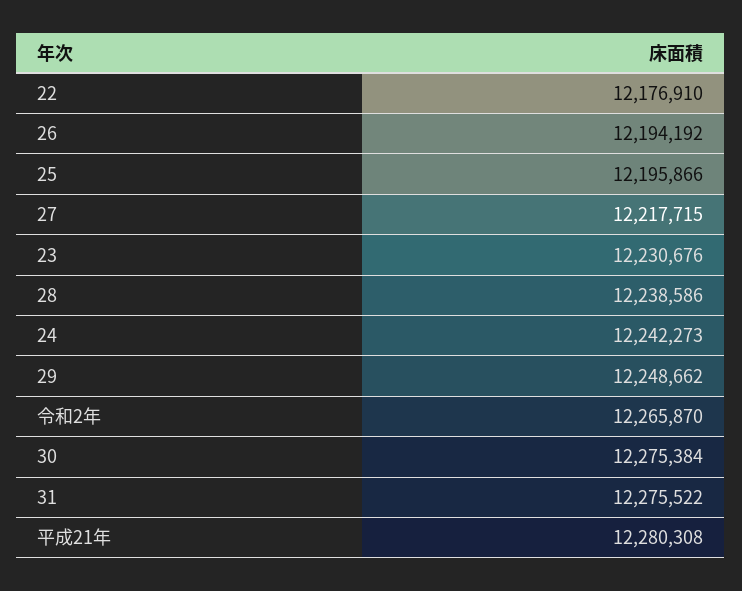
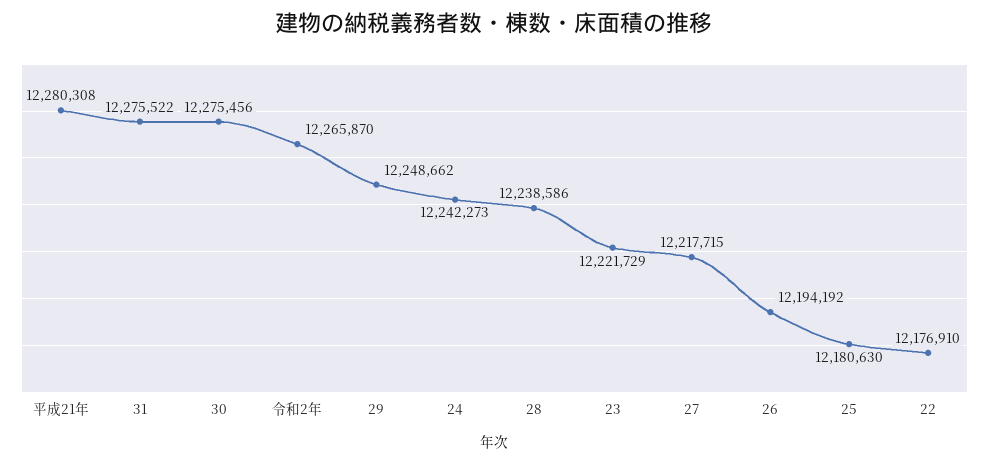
  {
    "22": 12176910,
    "26": 12194192,
-   "25": 12195866,
+   "25": 12180630,
    "27": 12217715,
-   "23": 12230676,
+   "23": 12221729,
    "28": 12238586,
    "24": 12242273,
    "29": 12248662,
    "令和2年": 12265870,
-   "30": 12275384,
+   "30": 12275456,
    "31": 12275522,
    "平成21年": 12280308
  }

